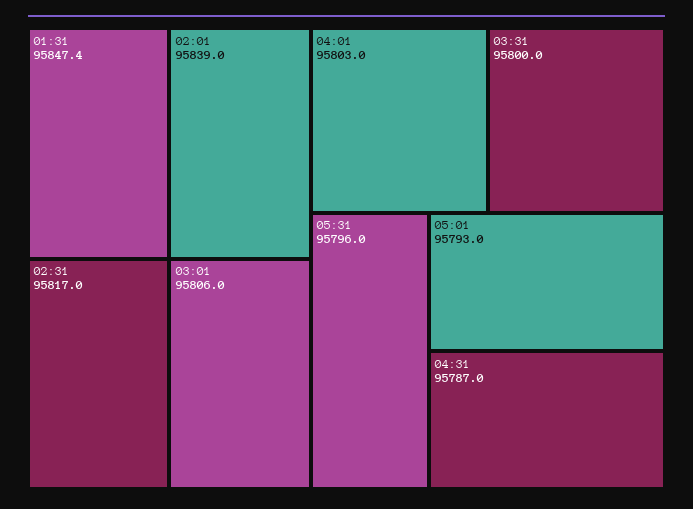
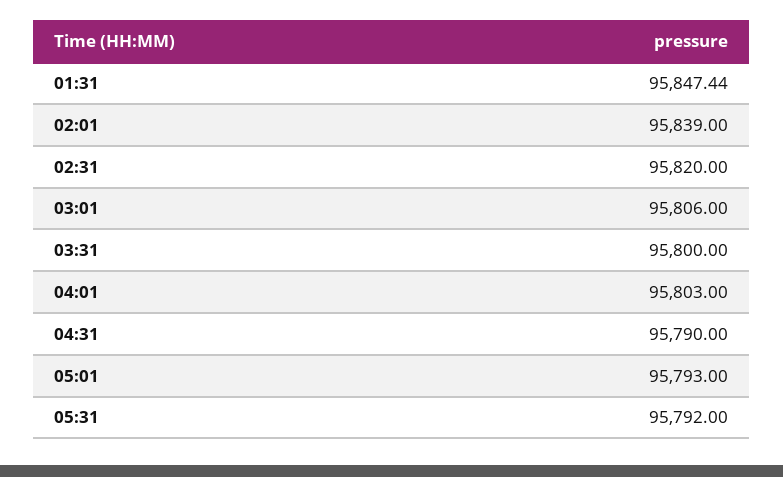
  {
    "01:31": 95847.44,
    "02:01": 95839,
-   "02:31": 95817,
+   "02:31": 95820,
    "03:01": 95806,
    "04:01": 95803,
    "03:31": 95800,
-   "05:31": 95796,
+   "05:31": 95792,
    "05:01": 95793,
-   "04:31": 95787
+   "04:31": 95790
  }

